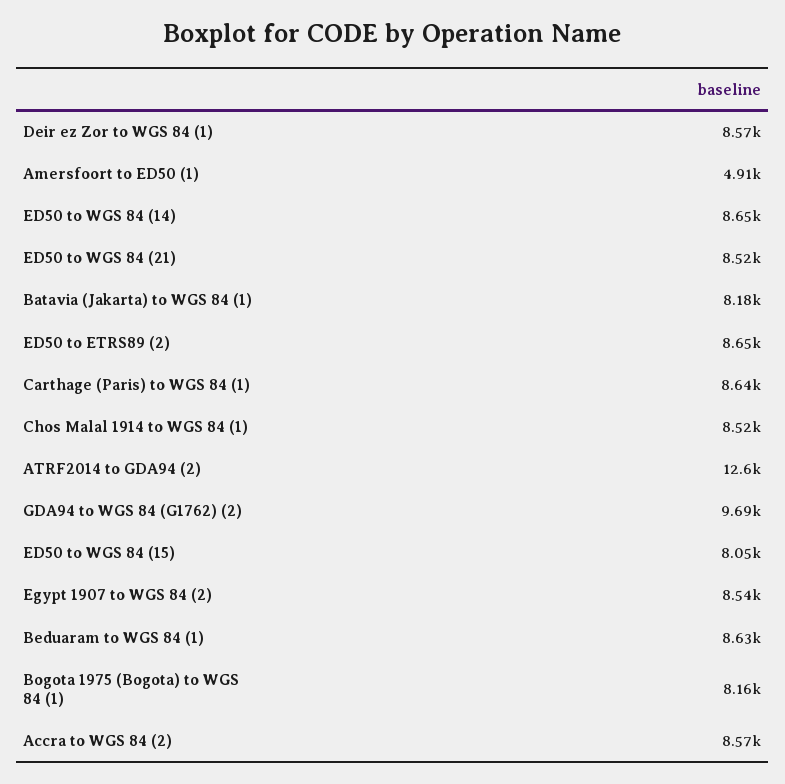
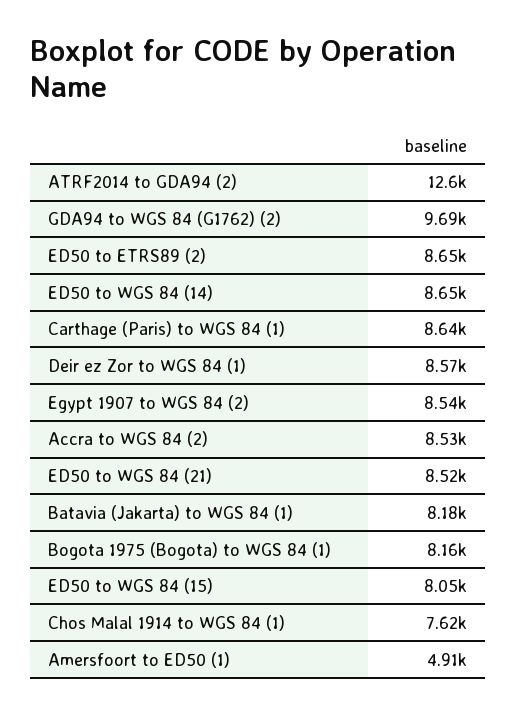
  {
    "Deir ez Zor to WGS 84 (1)": 8570,
    "Amersfoort to ED50 (1)": 4910,
    "ED50 to WGS 84 (14)": 8650,
    "ED50 to WGS 84 (21)": 8520,
    "Batavia (Jakarta) to WGS 84 (1)": 8180,
    "ED50 to ETRS89 (2)": 8650,
    "Carthage (Paris) to WGS 84 (1)": 8640,
-   "Chos Malal 1914 to WGS 84 (1)": 8520,
+   "Chos Malal 1914 to WGS 84 (1)": 7620,
    "ATRF2014 to GDA94 (2)": 12600,
    "GDA94 to WGS 84 (G1762) (2)": 9690,
    "ED50 to WGS 84 (15)": 8050,
    "Egypt 1907 to WGS 84 (2)": 8540,
-   "Beduaram to WGS 84 (1)": 8630,
    "Bogota 1975 (Bogota) to WGS 84 (1)": 8160,
-   "Accra to WGS 84 (2)": 8570
+   "Accra to WGS 84 (2)": 8530
  }

